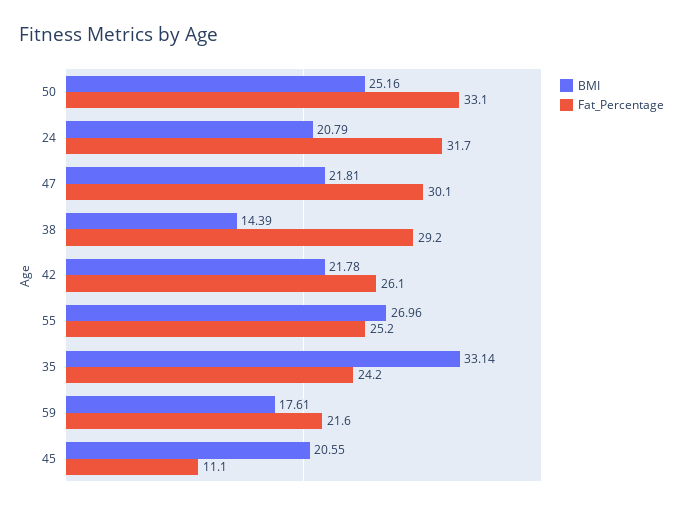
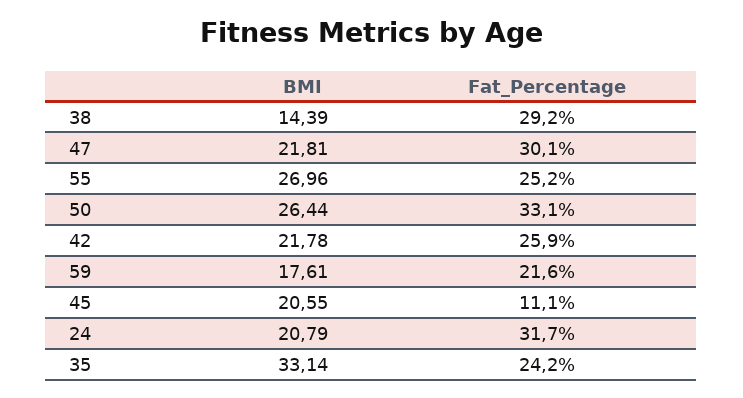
  {
    "BMI": {
-     "50": 25.16,
+     "50": 26.44,
      "24": 20.79,
      "47": 21.81,
      "38": 14.39,
      "42": 21.78,
      "55": 26.96,
      "35": 33.14,
      "59": 17.61,
      "45": 20.55
    },
    "Fat_Percentage": {
      "50": 33.1,
      "24": 31.7,
      "47": 30.1,
      "38": 29.2,
-     "42": 26.1,
+     "42": 25.9,
      "55": 25.2,
      "35": 24.2,
      "59": 21.6,
      "45": 11.1
    }
  }

